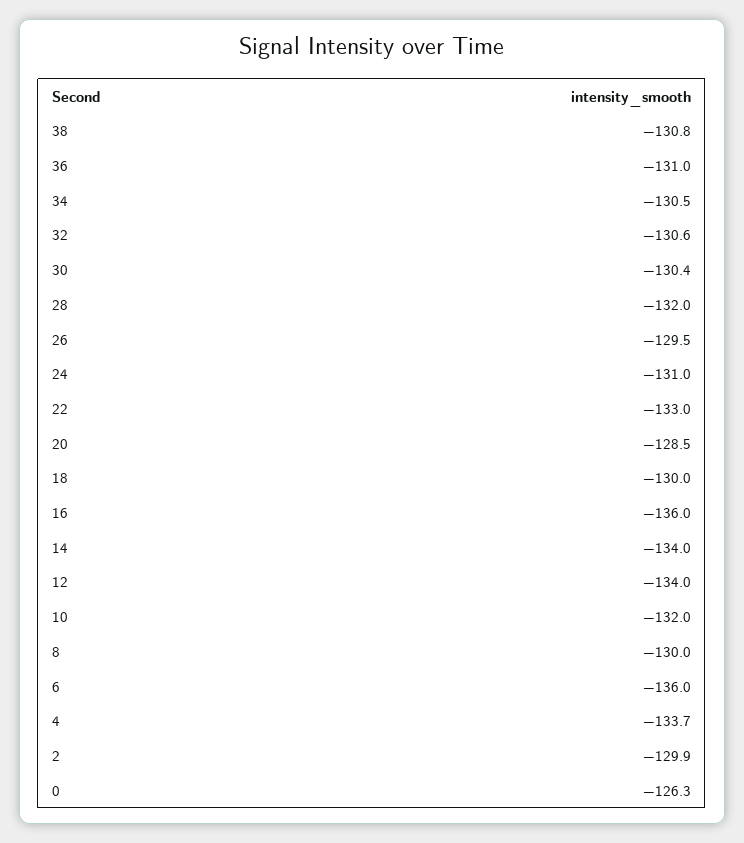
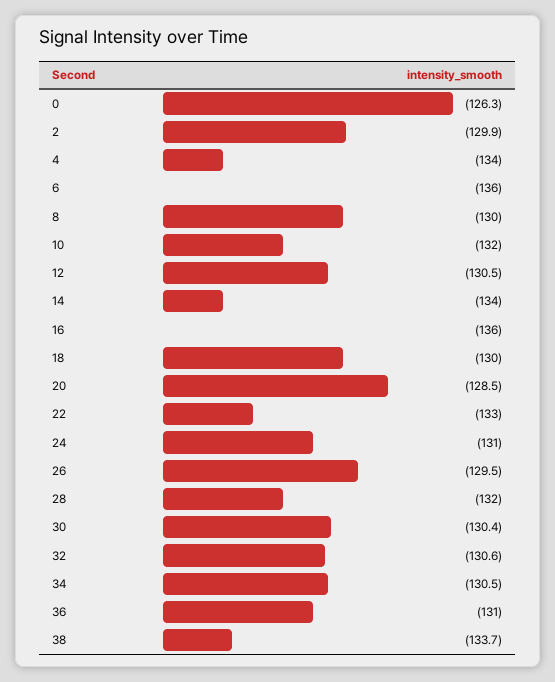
  {
-   "38": -130.8,
+   "38": -133.7,
    "36": -131,
    "34": -130.5,
    "32": -130.6,
    "30": -130.4,
    "28": -132,
    "26": -129.5,
    "24": -131,
    "22": -133,
    "20": -128.5,
    "18": -130,
    "16": -136,
    "14": -134,
-   "12": -134,
+   "12": -130.5,
    "10": -132,
    "8": -130,
    "6": -136,
-   "4": -133.7,
+   "4": -134,
    "2": -129.9,
    "0": -126.3
  }

